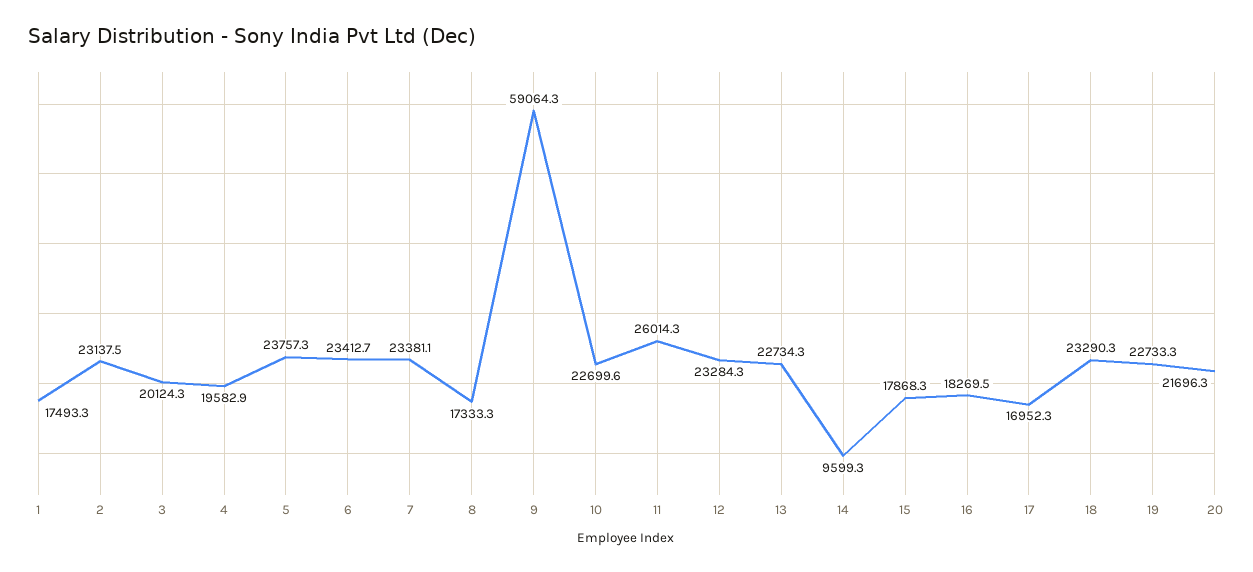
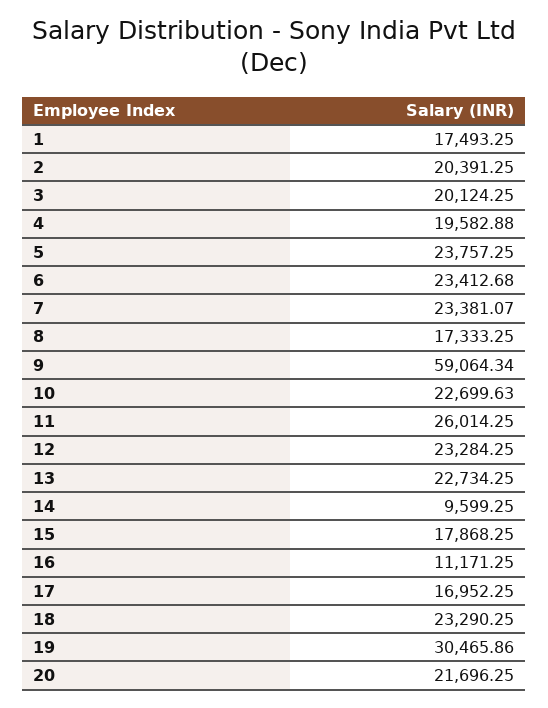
  {
    "1": 17493.25,
-   "2": 23137.5,
+   "2": 20391.25,
    "3": 20124.25,
    "4": 19582.88,
    "5": 23757.25,
    "6": 23412.68,
    "7": 23381.07,
    "8": 17333.25,
    "9": 59064.34,
    "10": 22699.63,
    "11": 26014.25,
    "12": 23284.25,
    "13": 22734.25,
    "14": 9599.25,
    "15": 17868.25,
-   "16": 18269.5,
+   "16": 11171.25,
    "17": 16952.25,
    "18": 23290.25,
-   "19": 22733.3,
+   "19": 30465.86,
    "20": 21696.25
  }

